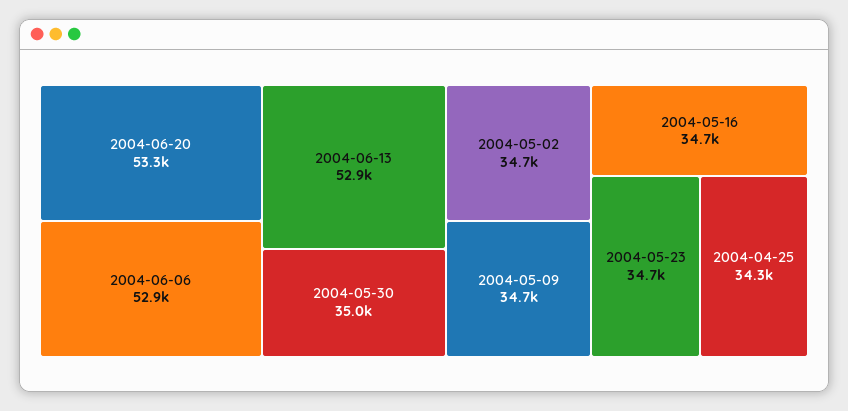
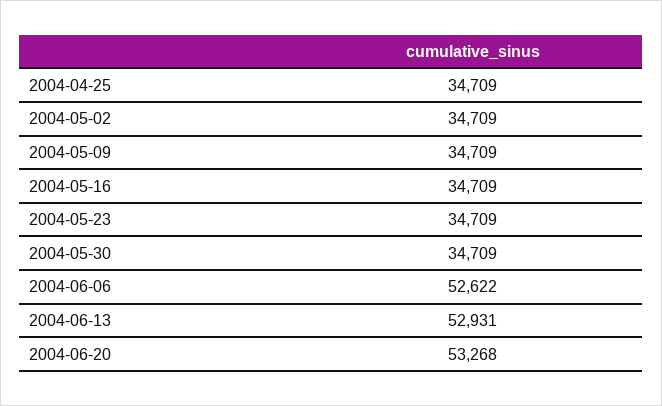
  {
    "2004-06-20": 53268,
-   "2004-06-06": 52900,
+   "2004-06-06": 52622,
    "2004-06-13": 52931,
-   "2004-05-30": 35000,
+   "2004-05-30": 34709,
    "2004-05-02": 34709,
    "2004-05-09": 34709,
    "2004-05-16": 34709,
    "2004-05-23": 34709,
-   "2004-04-25": 34300
+   "2004-04-25": 34709
  }

